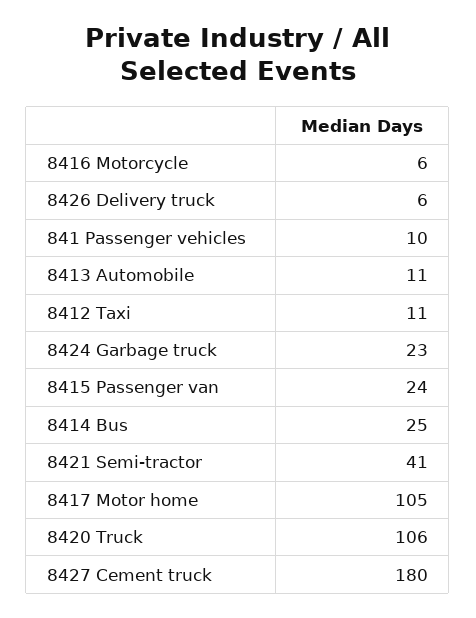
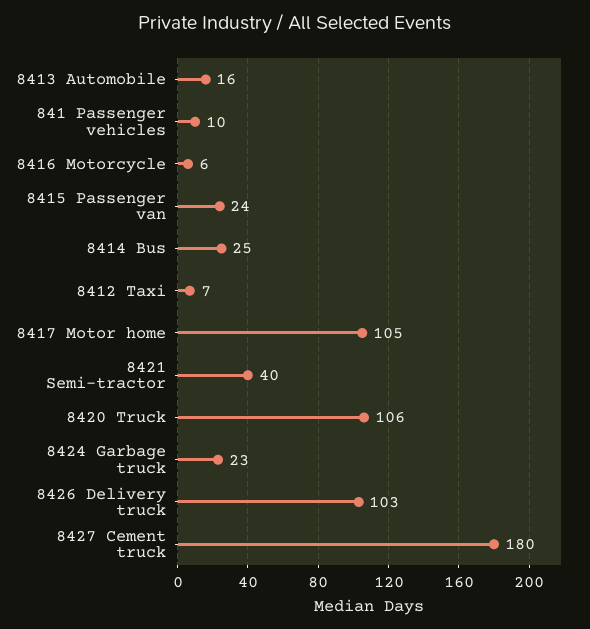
  {
    "8416 Motorcycle": 6,
-   "8426 Delivery truck": 6,
+   "8426 Delivery truck": 103,
    "841 Passenger vehicles": 10,
-   "8413 Automobile": 11,
+   "8413 Automobile": 16,
-   "8412 Taxi": 11,
+   "8412 Taxi": 7,
    "8424 Garbage truck": 23,
    "8415 Passenger van": 24,
    "8414 Bus": 25,
-   "8421 Semi-tractor": 41,
+   "8421 Semi-tractor": 40,
    "8417 Motor home": 105,
    "8420 Truck": 106,
    "8427 Cement truck": 180
  }

